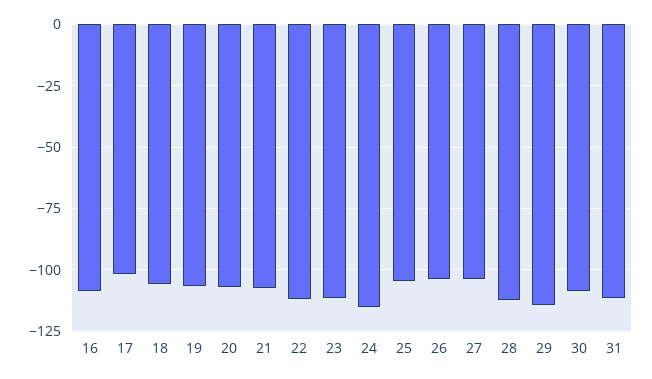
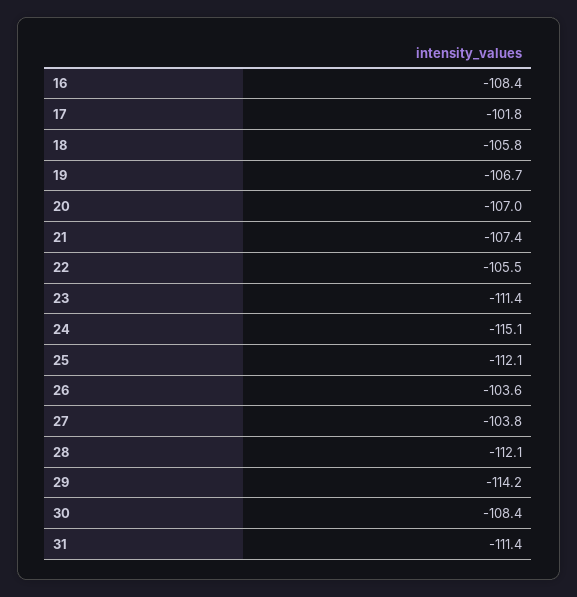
  {
    "16": -108.4,
    "17": -101.8,
    "18": -105.8,
    "19": -106.7,
    "20": -107,
    "21": -107.4,
-   "22": -112.5,
+   "22": -105.5,
    "23": -111.4,
    "24": -115.1,
-   "25": -105,
+   "25": -112.1,
    "26": -103.6,
    "27": -103.8,
    "28": -112.1,
    "29": -114.2,
    "30": -108.4,
    "31": -111.4
  }

